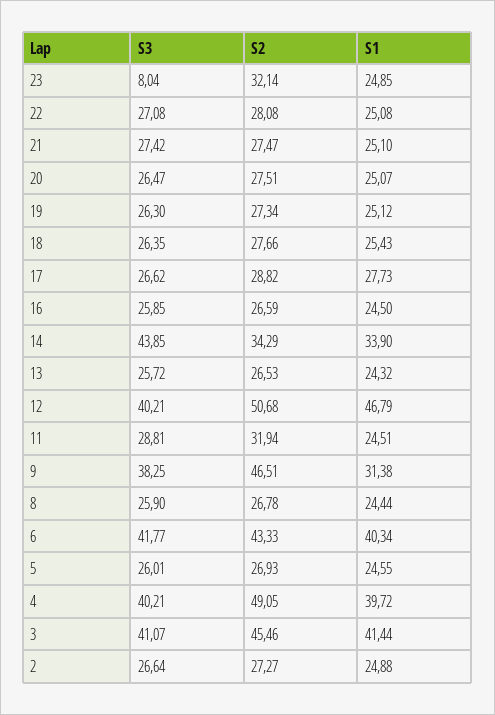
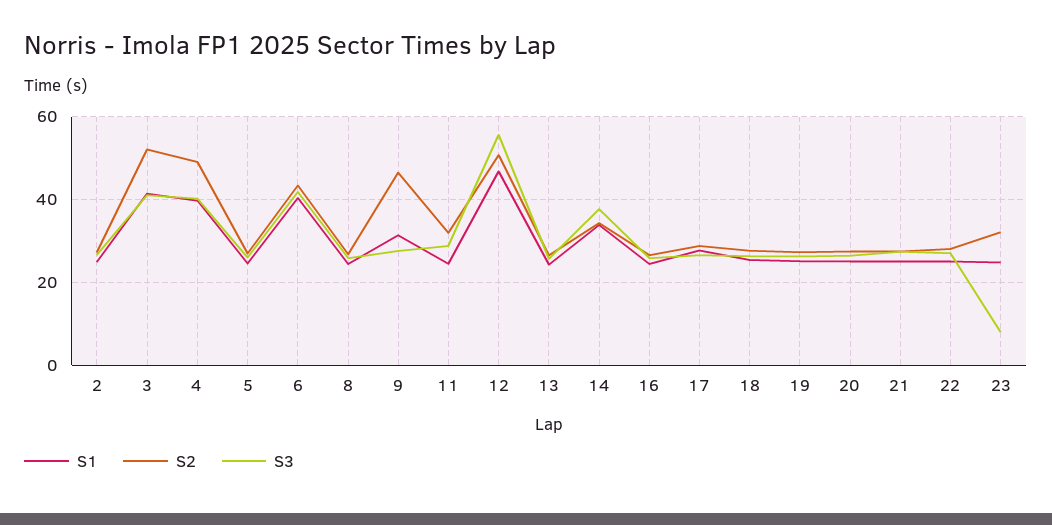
  {
    "S3": {
      "23": 8.04,
      "22": 27.08,
      "21": 27.42,
      "20": 26.47,
      "19": 26.3,
      "18": 26.35,
      "17": 26.62,
      "16": 25.85,
-     "14": 43.85,
+     "14": 38,
      "13": 25.72,
-     "12": 40.21,
+     "12": 56,
      "11": 28.81,
-     "9": 38.25,
+     "9": 28,
      "8": 25.9,
      "6": 41.77,
      "5": 26.01,
      "4": 40.21,
      "3": 41.07,
      "2": 26.64
    },
    "S2": {
      "23": 32.14,
      "22": 28.08,
      "21": 27.47,
      "20": 27.51,
      "19": 27.34,
      "18": 27.66,
      "17": 28.82,
      "16": 26.59,
      "14": 34.29,
      "13": 26.53,
      "12": 50.68,
      "11": 31.94,
      "9": 46.51,
      "8": 26.78,
      "6": 43.33,
      "5": 26.93,
      "4": 49.05,
-     "3": 45.46,
+     "3": 52,
      "2": 27.27
    },
    "S1": {
      "23": 24.85,
      "22": 25.08,
      "21": 25.1,
      "20": 25.07,
      "19": 25.12,
      "18": 25.43,
      "17": 27.73,
      "16": 24.5,
      "14": 33.9,
      "13": 24.32,
      "12": 46.79,
      "11": 24.51,
      "9": 31.38,
      "8": 24.44,
      "6": 40.34,
      "5": 24.55,
      "4": 39.72,
      "3": 41.44,
      "2": 24.88
    }
  }

